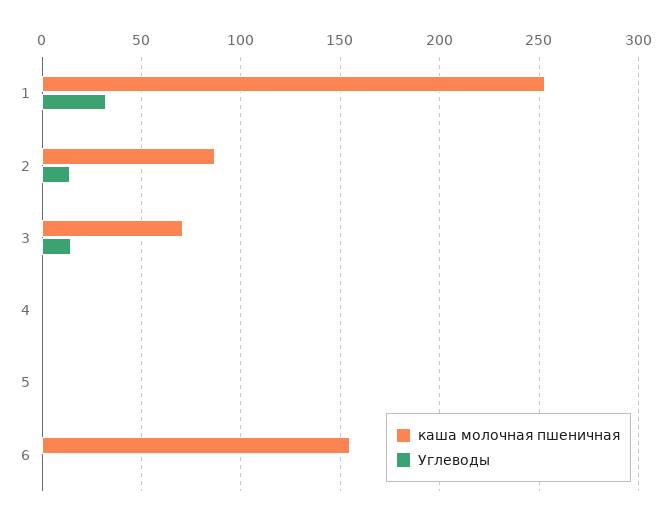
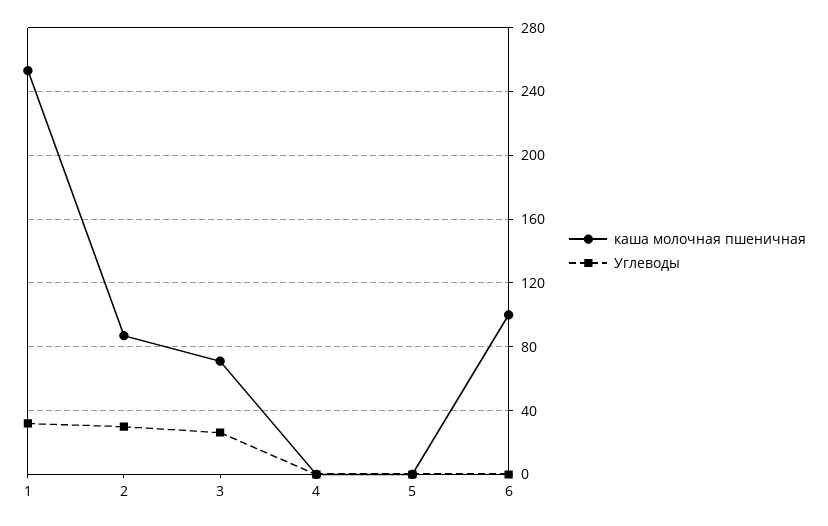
  {
    "каша молочная пшеничная": {
      "1": 255,
      "2": 85,
      "3": 70,
      "4": 0,
      "5": 0,
-     "6": 155
+     "6": 100
    },
    "Углеводы": {
      "1": 30,
-     "2": 15,
+     "2": 30,
-     "3": 15,
+     "3": 25,
      "4": 0,
      "5": 0,
      "6": 0
    }
  }

